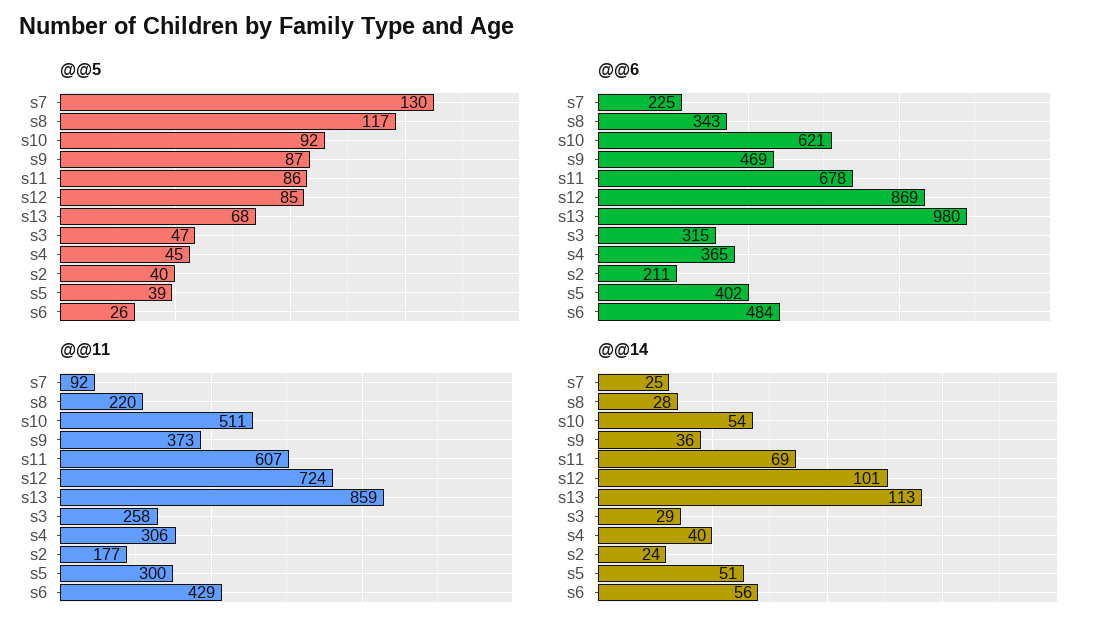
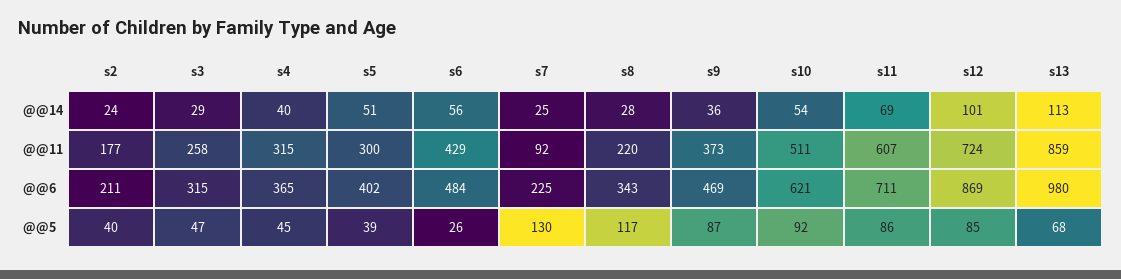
  {
    "@@5": {
      "s7": 130,
      "s8": 117,
      "s10": 92,
      "s9": 87,
      "s11": 86,
      "s12": 85,
      "s13": 68,
      "s3": 47,
      "s4": 45,
      "s2": 40,
      "s5": 39,
      "s6": 26
    },
    "@@6": {
      "s7": 225,
      "s8": 343,
      "s10": 621,
      "s9": 469,
-     "s11": 678,
+     "s11": 711,
      "s12": 869,
      "s13": 980,
      "s3": 315,
      "s4": 365,
      "s2": 211,
      "s5": 402,
      "s6": 484
    },
    "@@11": {
      "s7": 92,
      "s8": 220,
      "s10": 511,
      "s9": 373,
      "s11": 607,
      "s12": 724,
      "s13": 859,
      "s3": 258,
-     "s4": 306,
+     "s4": 315,
      "s2": 177,
      "s5": 300,
      "s6": 429
    },
    "@@14": {
      "s7": 25,
      "s8": 28,
      "s10": 54,
      "s9": 36,
      "s11": 69,
      "s12": 101,
      "s13": 113,
      "s3": 29,
      "s4": 40,
      "s2": 24,
      "s5": 51,
      "s6": 56
    }
  }

